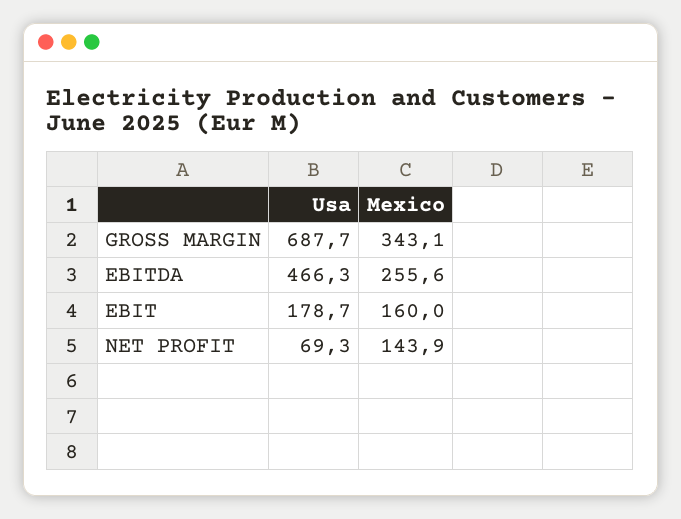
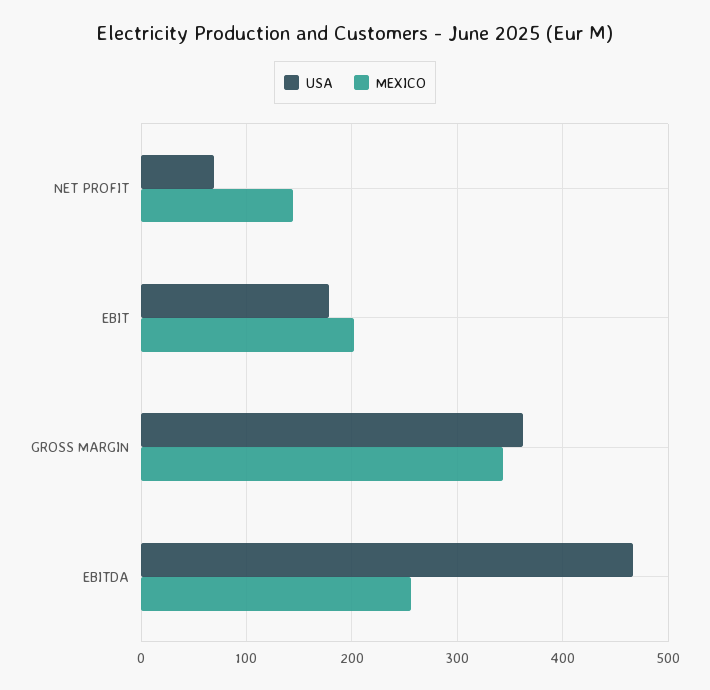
  {
    "Usa": {
-     "GROSS MARGIN": 687.7,
+     "GROSS MARGIN": 360,
      "EBITDA": 466.3,
      "EBIT": 178.7,
      "NET PROFIT": 69.3
    },
    "Mexico": {
      "GROSS MARGIN": 343.1,
      "EBITDA": 255.6,
-     "EBIT": 160,
+     "EBIT": 200,
      "NET PROFIT": 143.9
    }
  }

